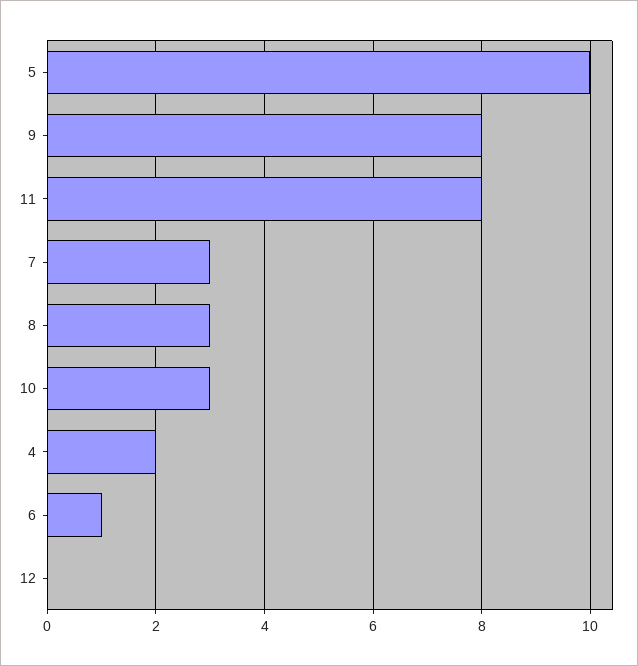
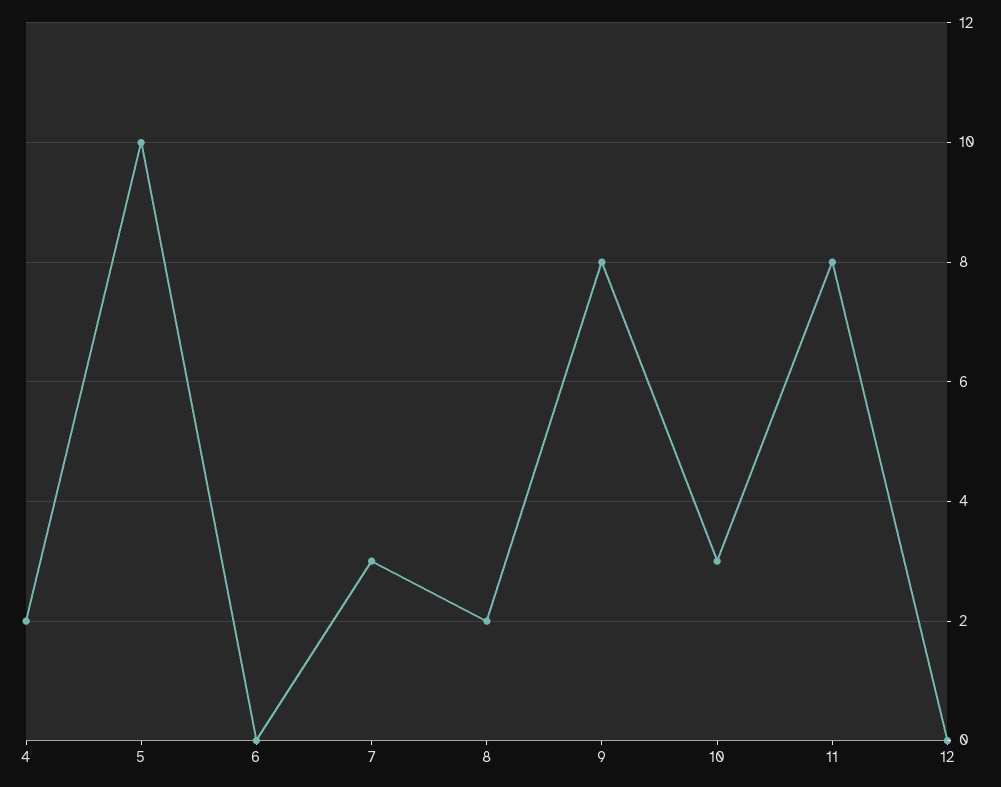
  {
    "5": 10,
    "9": 8,
    "11": 8,
    "7": 3,
-   "8": 3,
+   "8": 2,
    "10": 3,
    "4": 2,
-   "6": 1,
+   "6": 0,
    "12": 0
  }

